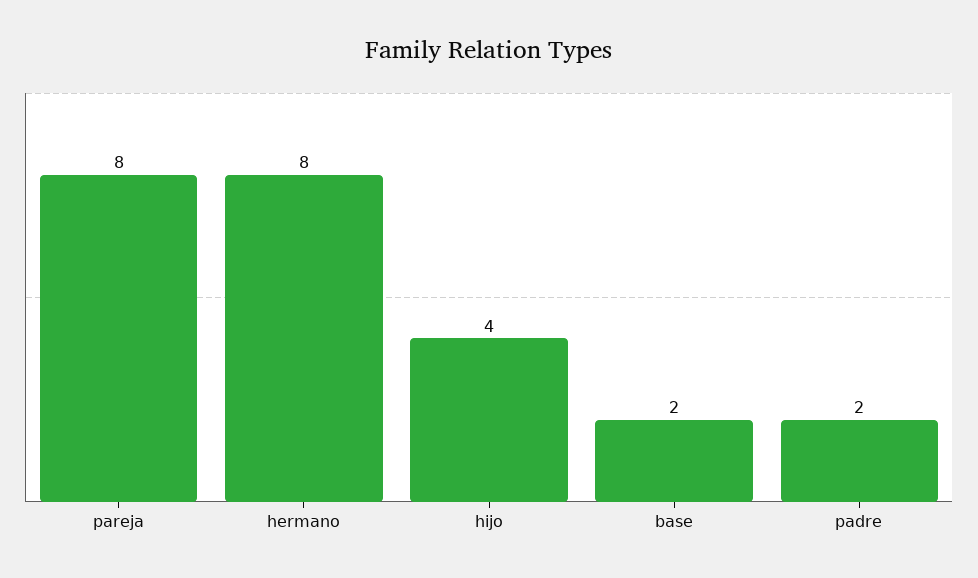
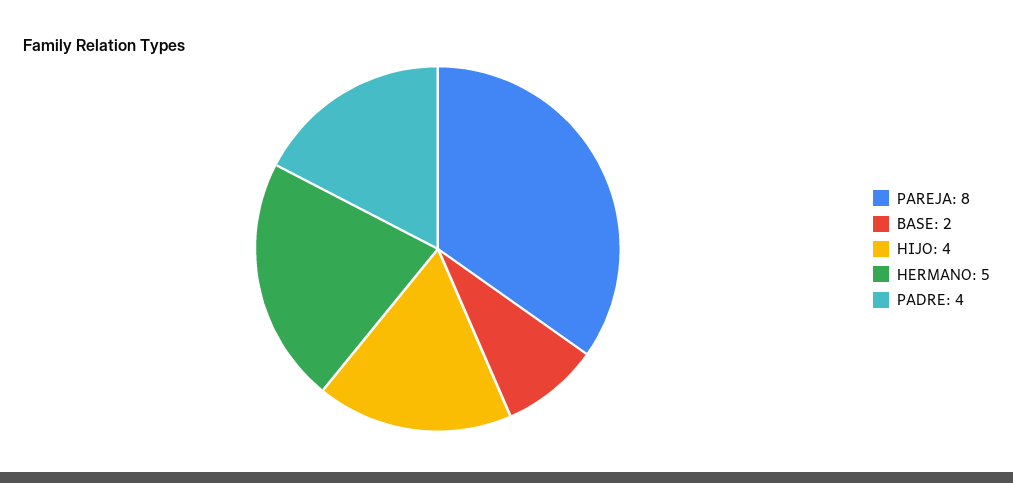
  {
    "pareja": 8,
-   "hermano": 8,
+   "hermano": 5,
    "hijo": 4,
    "base": 2,
-   "padre": 2
+   "padre": 4
  }

